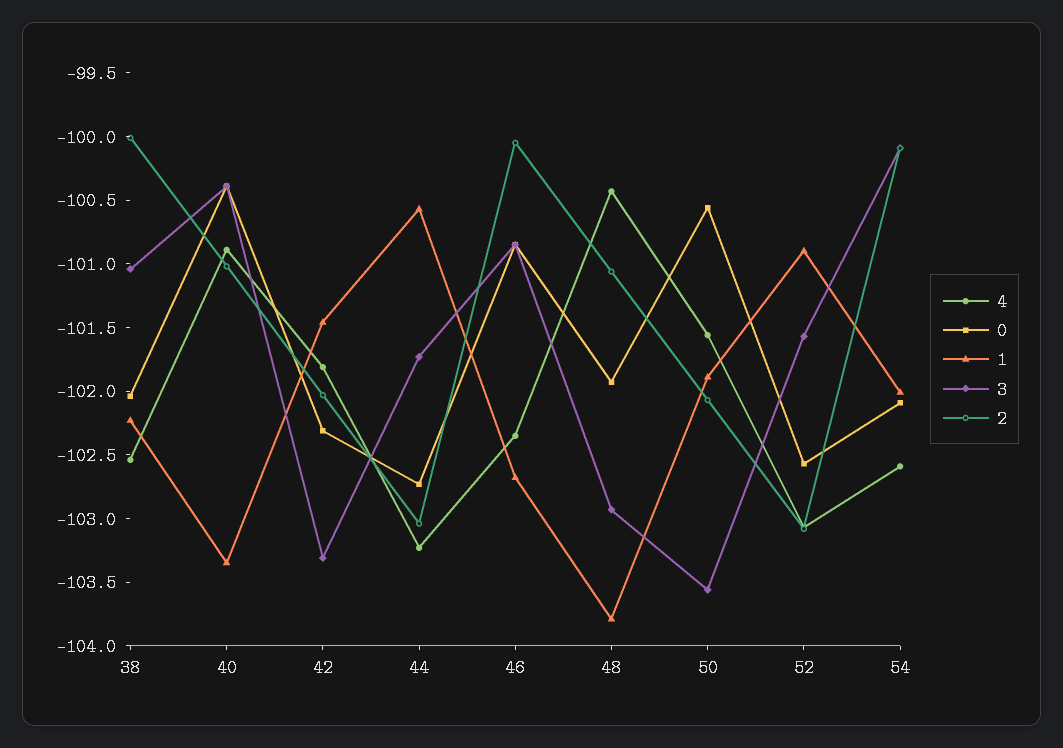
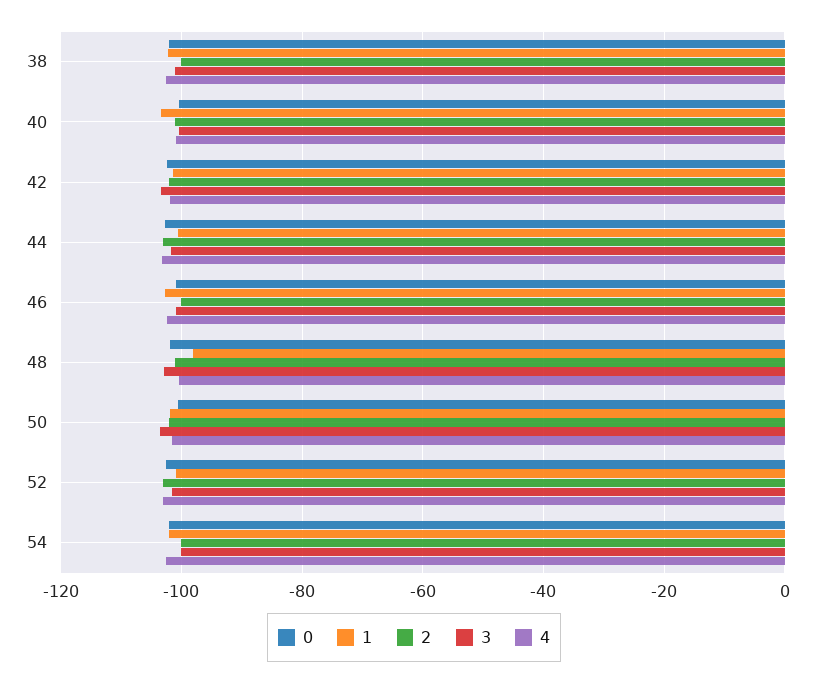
  {
    "4": {
      "38": -102.5,
      "40": -100.9,
      "42": -101.8,
      "44": -103.2,
      "46": -102.4,
      "48": -100.4,
      "50": -101.6,
      "52": -103.1,
      "54": -102.6
    },
    "0": {
      "38": -102,
      "40": -100.4,
      "42": -102.3,
      "44": -102.7,
      "46": -100.9,
      "48": -101.9,
      "50": -100.6,
      "52": -102.6,
      "54": -102.1
    },
    "1": {
      "38": -102.2,
      "40": -103.4,
      "42": -101.5,
      "44": -100.6,
      "46": -102.7,
-     "48": -103.8,
+     "48": -98,
      "50": -101.9,
      "52": -100.9,
      "54": -102
    },
    "3": {
      "38": -101,
      "40": -100.4,
      "42": -103.3,
      "44": -101.7,
      "46": -100.9,
      "48": -102.9,
      "50": -103.6,
      "52": -101.6,
      "54": -100.1
    },
    "2": {
      "38": -100,
      "40": -101,
      "42": -102,
      "44": -103,
      "46": -100.1,
      "48": -101.1,
      "50": -102.1,
      "52": -103.1,
      "54": -100.1
    }
  }

